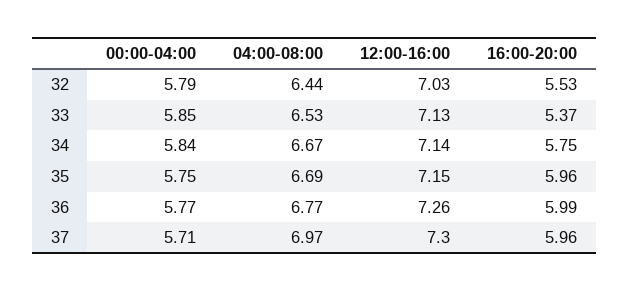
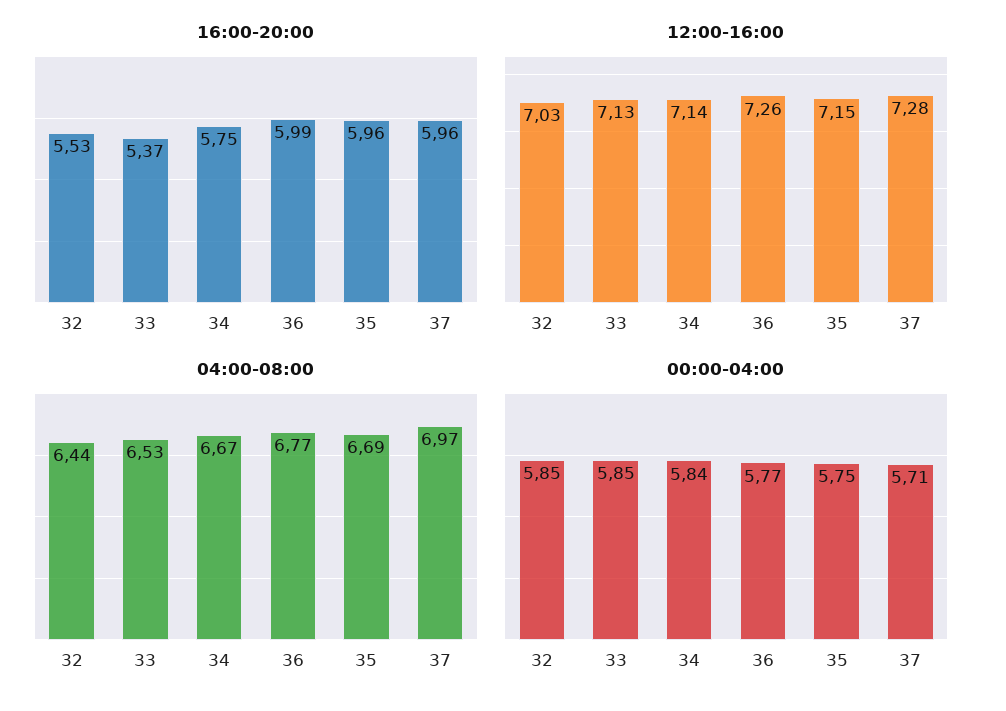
  {
    "00:00-04:00": {
-     "32": 5.79,
+     "32": 5.85,
      "33": 5.85,
      "34": 5.84,
      "35": 5.75,
      "36": 5.77,
      "37": 5.71
    },
    "04:00-08:00": {
      "32": 6.44,
      "33": 6.53,
      "34": 6.67,
      "35": 6.69,
      "36": 6.77,
      "37": 6.97
    },
    "12:00-16:00": {
      "32": 7.03,
      "33": 7.13,
      "34": 7.14,
      "35": 7.15,
      "36": 7.26,
-     "37": 7.3
+     "37": 7.28
    },
    "16:00-20:00": {
      "32": 5.53,
      "33": 5.37,
      "34": 5.75,
      "35": 5.96,
      "36": 5.99,
      "37": 5.96
    }
  }

